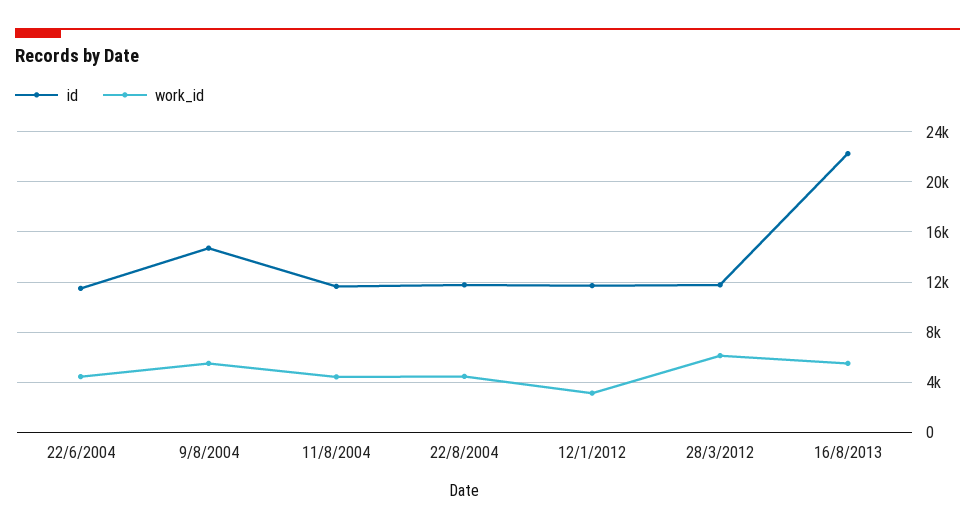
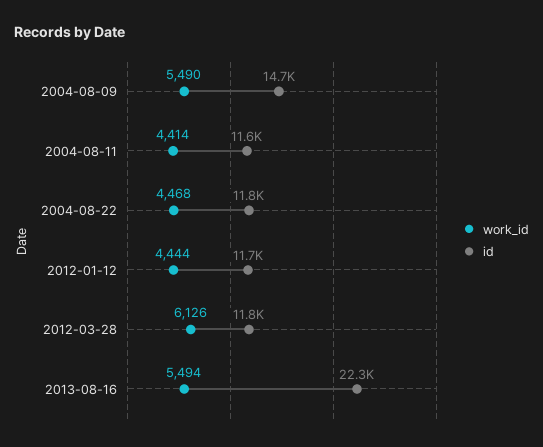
  {
    "id": {
-     "22/6/2004": 11500,
      "9/8/2004": 14700,
      "11/8/2004": 11600,
      "22/8/2004": 11800,
      "12/1/2012": 11700,
      "28/3/2012": 11800,
      "16/8/2013": 22300
    },
    "work_id": {
-     "22/6/2004": 4500,
      "9/8/2004": 5490,
      "11/8/2004": 4414,
      "22/8/2004": 4468,
-     "12/1/2012": 3000,
+     "12/1/2012": 4444,
      "28/3/2012": 6126,
      "16/8/2013": 5494
    }
  }

